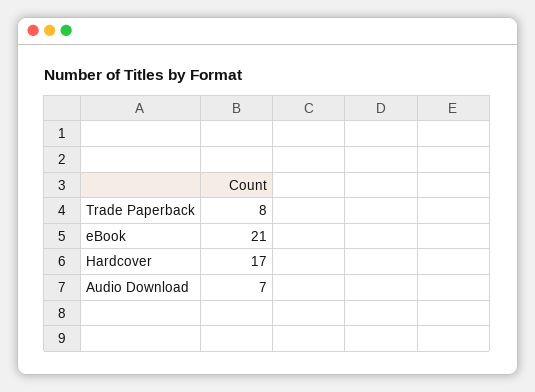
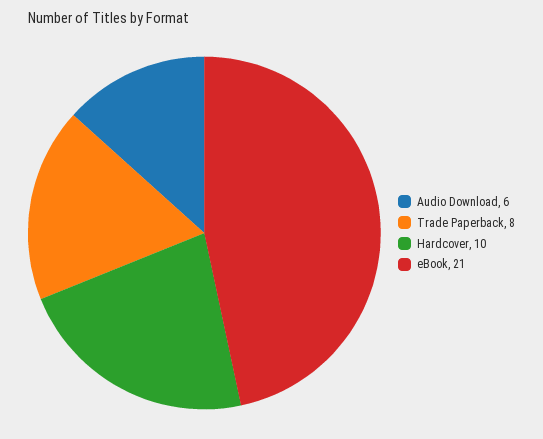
  {
    "Trade Paperback": 8,
    "eBook": 21,
-   "Hardcover": 17,
+   "Hardcover": 10,
-   "Audio Download": 7
+   "Audio Download": 6
  }

